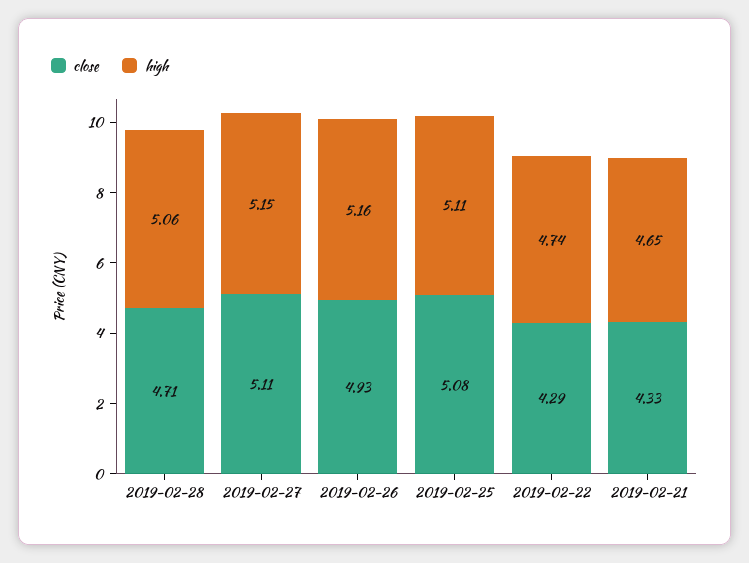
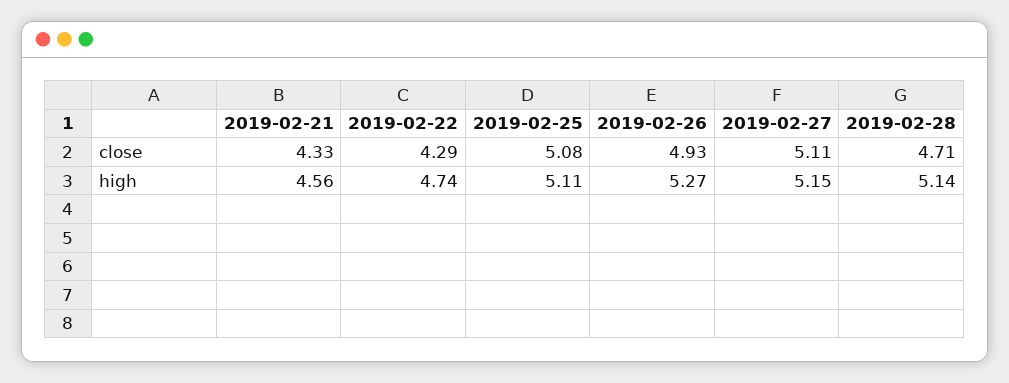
  {
    "close": {
      "2019-02-28": 4.71,
      "2019-02-27": 5.11,
      "2019-02-26": 4.93,
      "2019-02-25": 5.08,
      "2019-02-22": 4.29,
      "2019-02-21": 4.33
    },
    "high": {
-     "2019-02-28": 5.06,
+     "2019-02-28": 5.14,
      "2019-02-27": 5.15,
-     "2019-02-26": 5.16,
+     "2019-02-26": 5.27,
      "2019-02-25": 5.11,
      "2019-02-22": 4.74,
-     "2019-02-21": 4.65
+     "2019-02-21": 4.56
    }
  }

